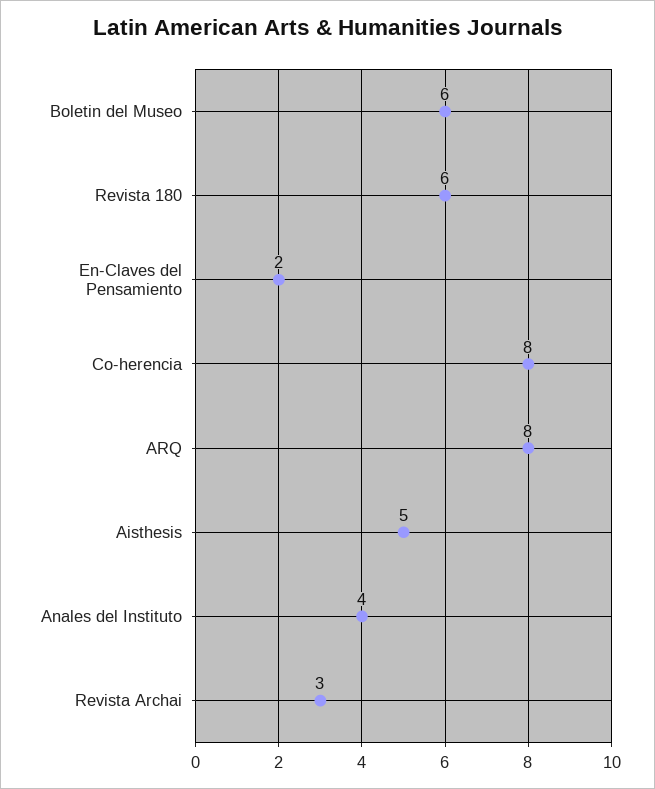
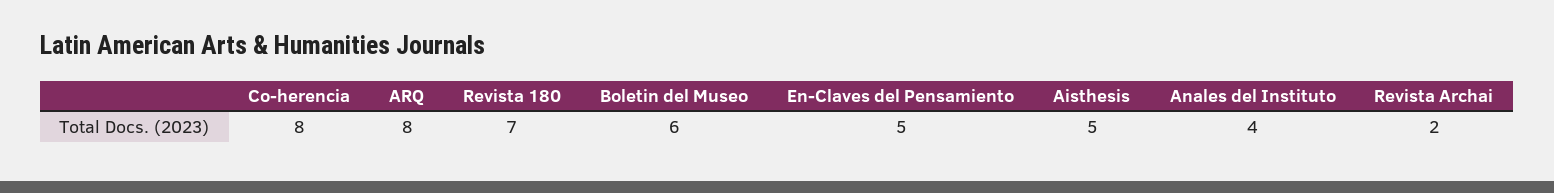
  {
    "Boletin del Museo": 6,
-   "Revista 180": 6,
+   "Revista 180": 7,
-   "En-Claves del Pensamiento": 2,
+   "En-Claves del Pensamiento": 5,
    "Co-herencia": 8,
    "ARQ": 8,
    "Aisthesis": 5,
    "Anales del Instituto": 4,
-   "Revista Archai": 3
+   "Revista Archai": 2
  }

